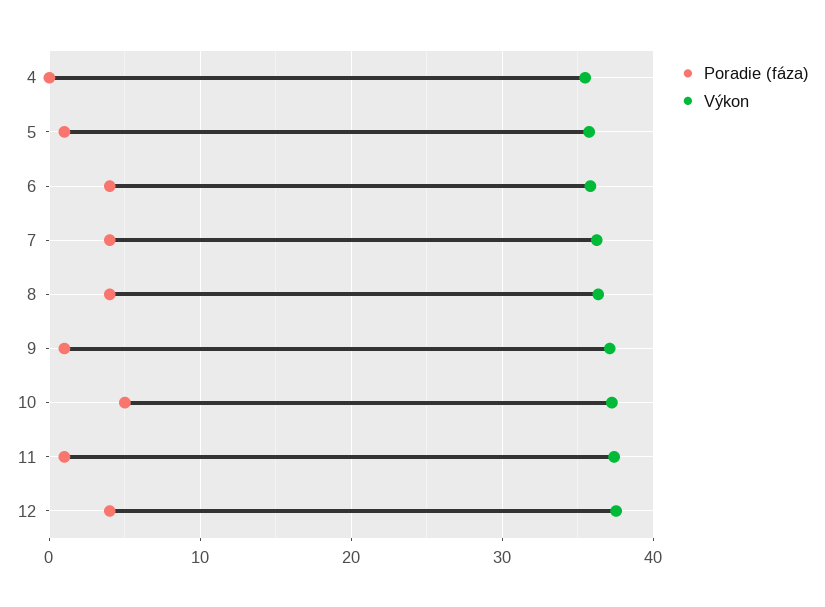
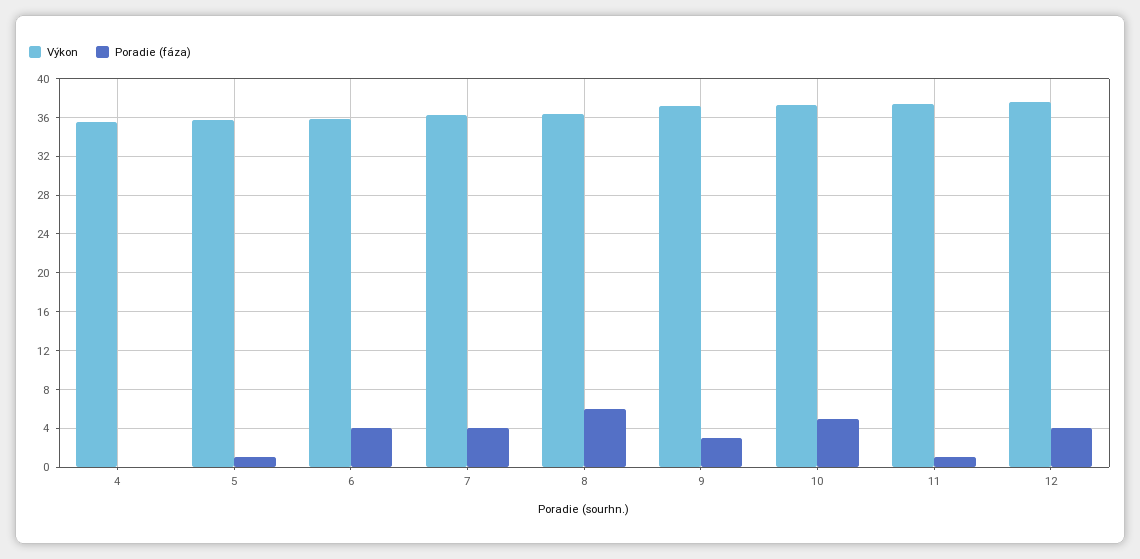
  {
    "Poradie (fáza)": {
      "4": 0,
      "5": 1,
      "6": 4,
      "7": 4,
-     "8": 4,
+     "8": 6,
-     "9": 1,
+     "9": 3,
      "10": 5,
      "11": 1,
      "12": 4
    },
    "Výkon": {
      "4": 36,
      "5": 36,
      "6": 36,
      "7": 36,
      "8": 36,
      "9": 37,
      "10": 37,
      "11": 37,
      "12": 38
    }
  }

